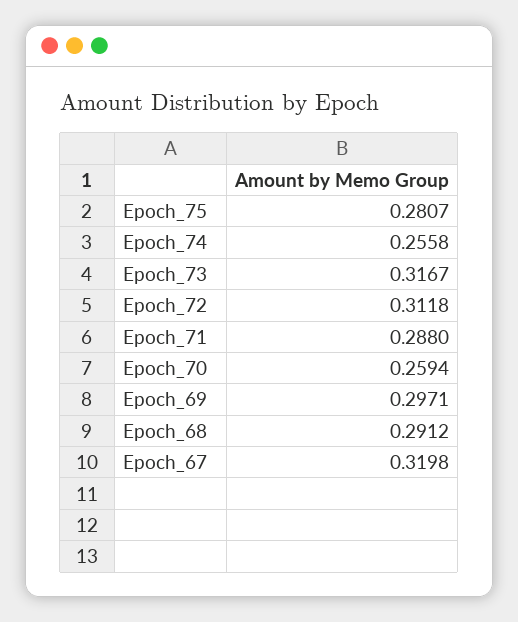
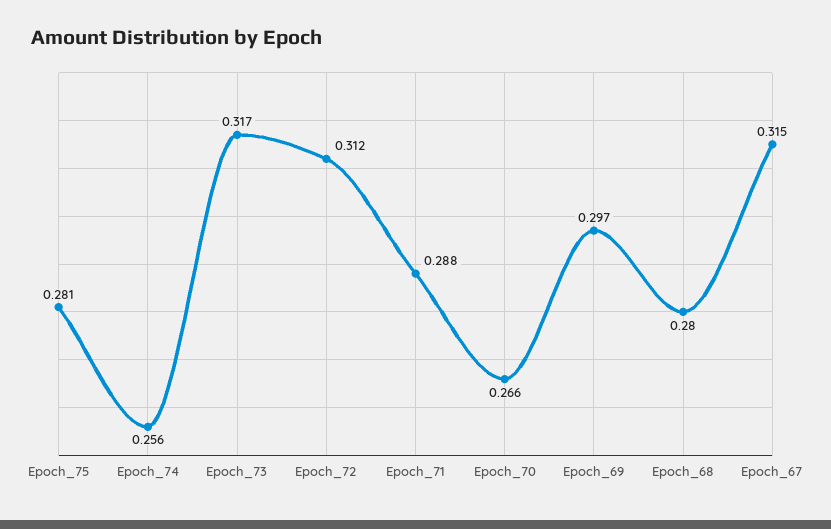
  {
    "Epoch_75": 0.2807,
    "Epoch_74": 0.2558,
    "Epoch_73": 0.3167,
    "Epoch_72": 0.3118,
    "Epoch_71": 0.288,
-   "Epoch_70": 0.2594,
+   "Epoch_70": 0.266,
    "Epoch_69": 0.2971,
-   "Epoch_68": 0.2912,
+   "Epoch_68": 0.28,
-   "Epoch_67": 0.3198
+   "Epoch_67": 0.315
  }

